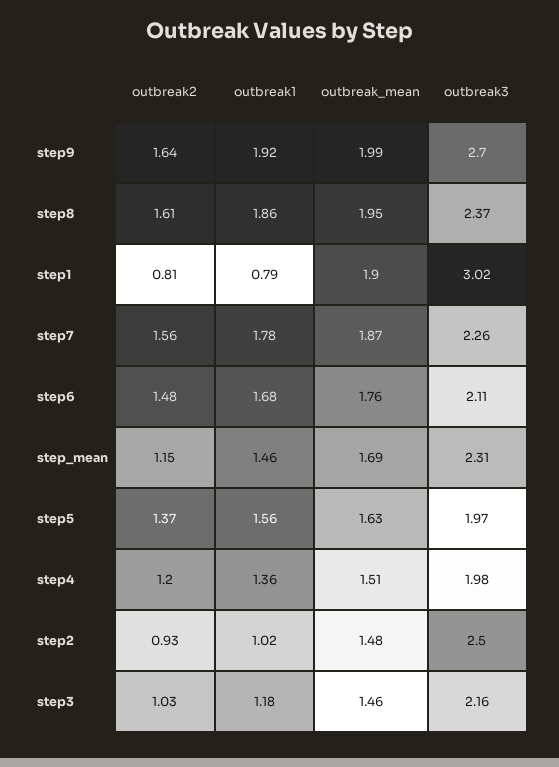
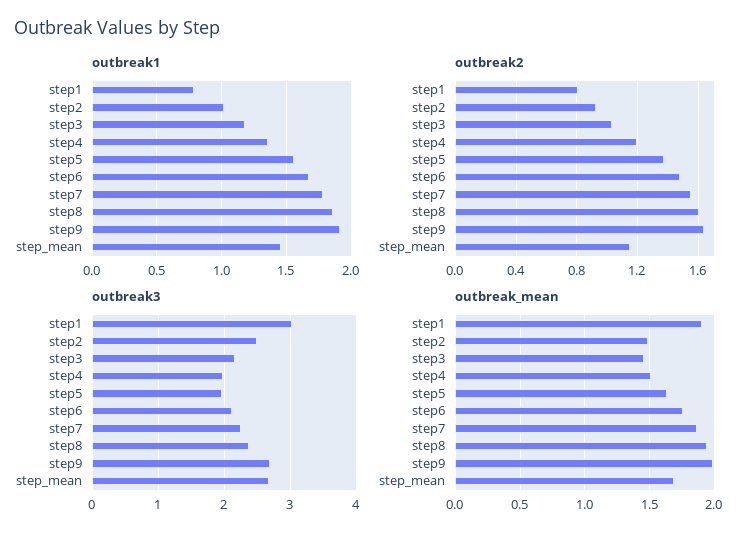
  {
    "outbreak2": {
      "step9": 1.64,
      "step8": 1.61,
      "step1": 0.81,
      "step7": 1.56,
      "step6": 1.48,
      "step_mean": 1.15,
      "step5": 1.37,
      "step4": 1.2,
      "step2": 0.93,
      "step3": 1.03
    },
    "outbreak1": {
      "step9": 1.92,
      "step8": 1.86,
      "step1": 0.79,
      "step7": 1.78,
      "step6": 1.68,
      "step_mean": 1.46,
      "step5": 1.56,
      "step4": 1.36,
      "step2": 1.02,
      "step3": 1.18
    },
    "outbreak_mean": {
      "step9": 1.99,
      "step8": 1.95,
      "step1": 1.9,
      "step7": 1.87,
      "step6": 1.76,
      "step_mean": 1.69,
      "step5": 1.63,
      "step4": 1.51,
      "step2": 1.48,
      "step3": 1.46
    },
    "outbreak3": {
      "step9": 2.7,
      "step8": 2.37,
      "step1": 3.02,
      "step7": 2.26,
      "step6": 2.11,
-     "step_mean": 2.31,
+     "step_mean": 2.7,
      "step5": 1.97,
      "step4": 1.98,
      "step2": 2.5,
      "step3": 2.16
    }
  }

